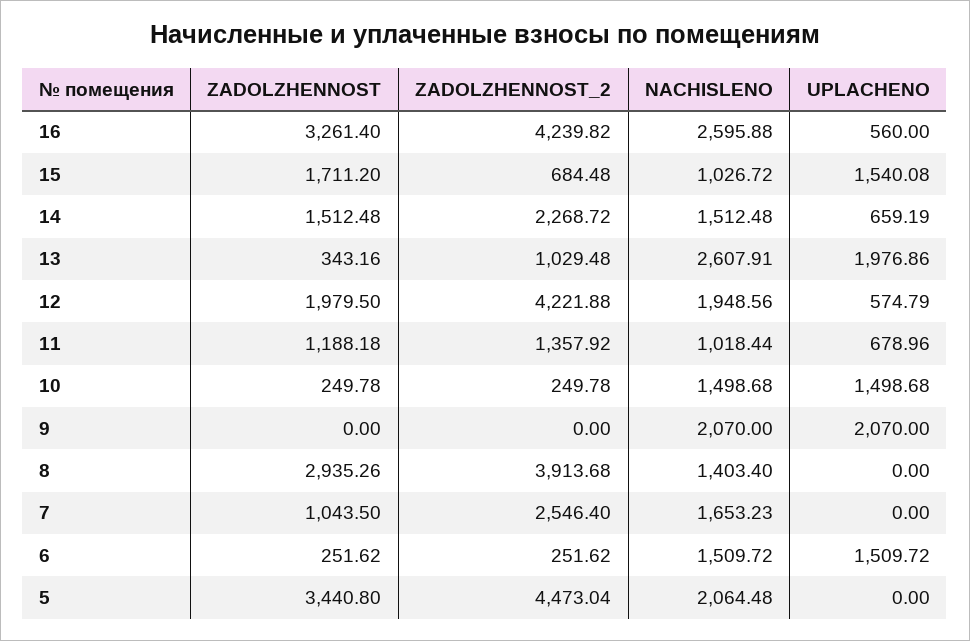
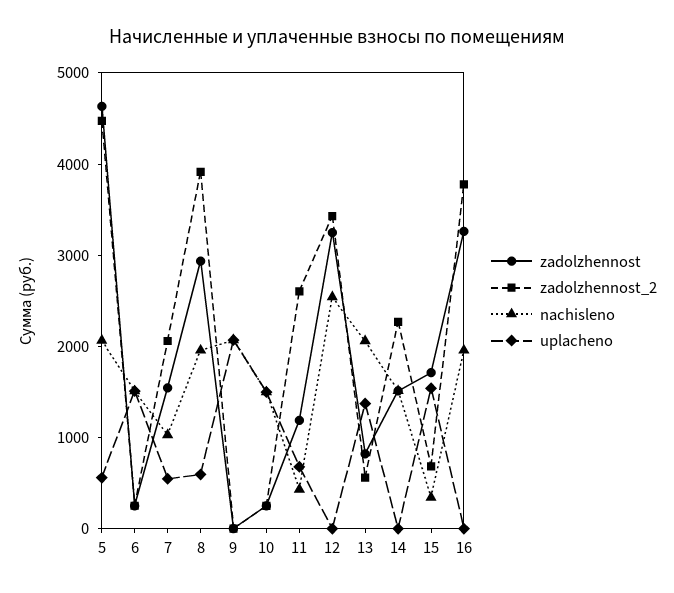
  {
    "ZADOLZHENNOST": {
      "16": 3261.4,
      "15": 1711.2,
      "14": 1512.48,
-     "13": 343.16,
+     "13": 800,
-     "12": 1979.5,
+     "12": 3200,
      "11": 1188.18,
      "10": 249.78,
      "9": 0,
      "8": 2935.26,
-     "7": 1043.5,
+     "7": 1600,
      "6": 251.62,
-     "5": 3440.8
+     "5": 4600
    },
    "ZADOLZHENNOST_2": {
-     "16": 4239.82,
+     "16": 3800,
      "15": 684.48,
      "14": 2268.72,
-     "13": 1029.48,
+     "13": 600,
-     "12": 4221.88,
+     "12": 3400,
-     "11": 1357.92,
+     "11": 2600,
      "10": 249.78,
      "9": 0,
      "8": 3913.68,
-     "7": 2546.4,
+     "7": 2000,
      "6": 251.62,
      "5": 4473.04
    },
    "NACHISLENO": {
-     "16": 2595.88,
+     "16": 2000,
-     "15": 1026.72,
+     "15": 400,
      "14": 1512.48,
-     "13": 2607.91,
+     "13": 2000,
-     "12": 1948.56,
+     "12": 2600,
-     "11": 1018.44,
+     "11": 400,
      "10": 1498.68,
      "9": 2070,
-     "8": 1403.4,
+     "8": 2000,
-     "7": 1653.23,
+     "7": 1000,
      "6": 1509.72,
      "5": 2064.48
    },
    "UPLACHENO": {
-     "16": 560,
+     "16": 0,
      "15": 1540.08,
-     "14": 659.19,
+     "14": 0,
-     "13": 1976.86,
+     "13": 1400,
-     "12": 574.79,
+     "12": 0,
      "11": 678.96,
      "10": 1498.68,
      "9": 2070,
-     "8": 0,
+     "8": 600,
-     "7": 0,
+     "7": 600,
      "6": 1509.72,
-     "5": 0
+     "5": 600
    }
  }

